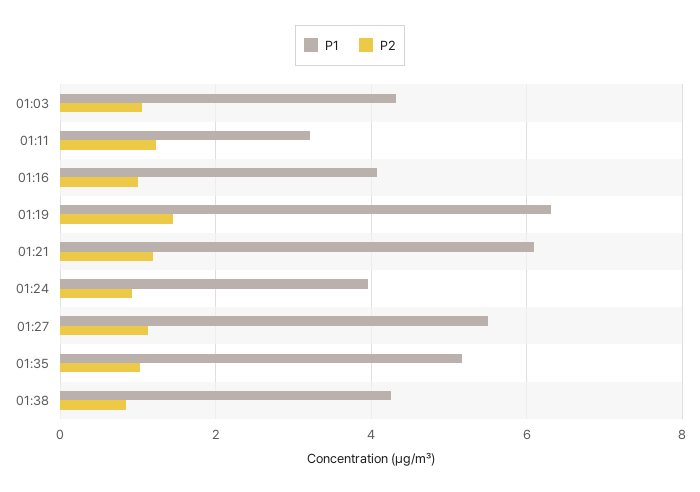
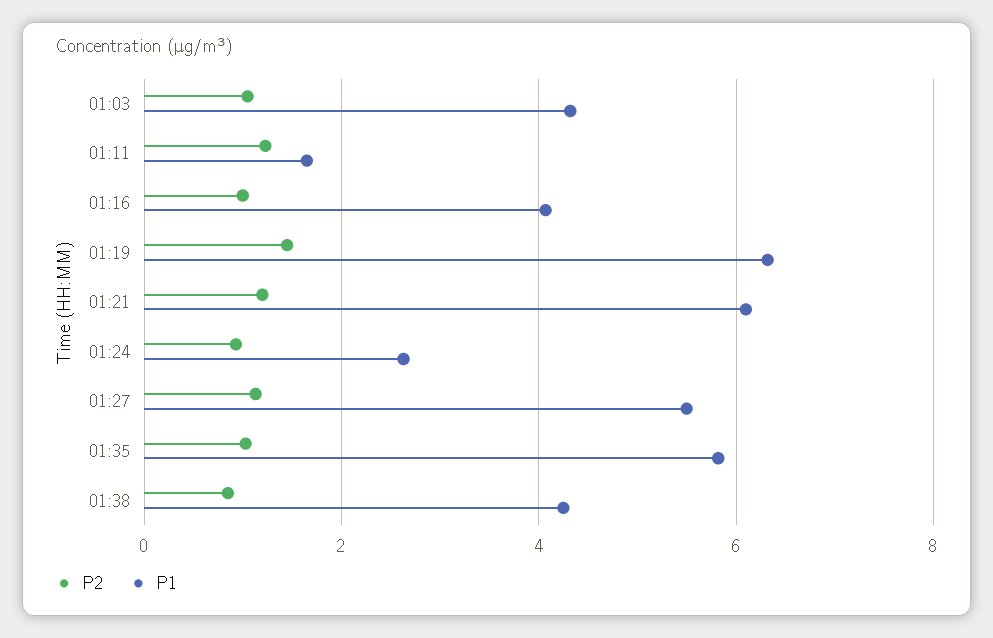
  {
    "P1": {
      "01:03": 4.4,
-     "01:11": 3.2,
+     "01:11": 1.6,
      "01:16": 4,
      "01:19": 6.4,
      "01:21": 6.2,
-     "01:24": 4,
+     "01:24": 2.6,
      "01:27": 5.6,
-     "01:35": 5.2,
+     "01:35": 5.8,
      "01:38": 4.2
    },
    "P2": {
      "01:03": 1,
      "01:11": 1.2,
      "01:16": 1,
      "01:19": 1.4,
      "01:21": 1.2,
      "01:24": 1,
      "01:27": 1.2,
      "01:35": 1,
      "01:38": 0.8
    }
  }

